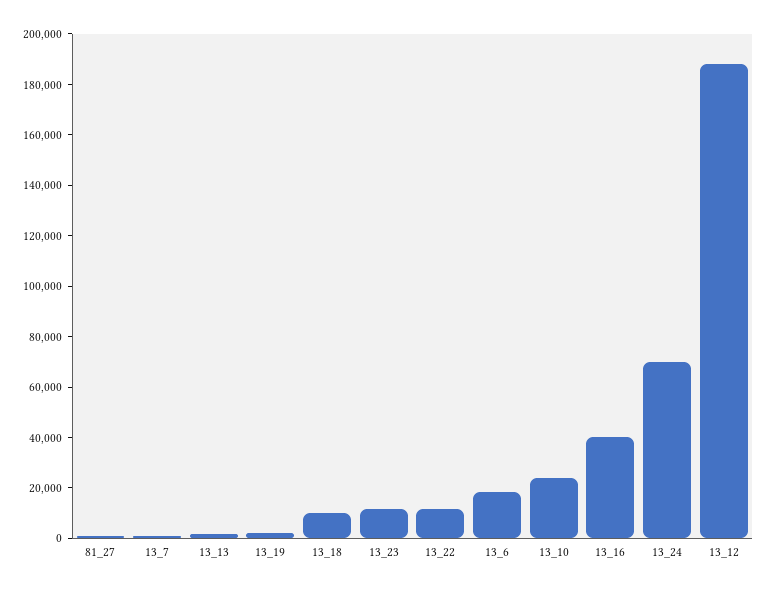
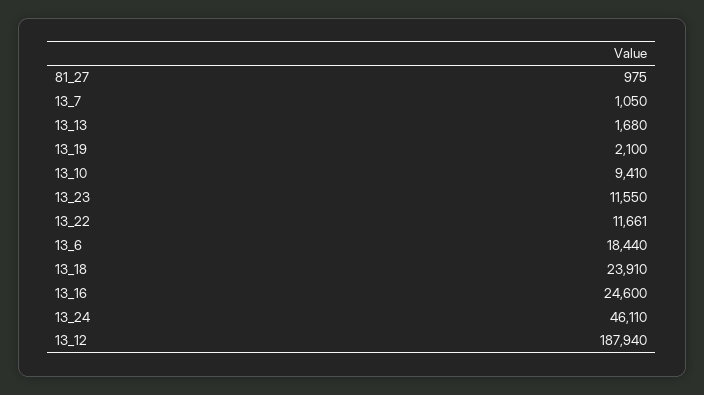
  {
    "81_27": 975,
    "13_7": 1050,
    "13_13": 1680,
    "13_19": 2100,
-   "13_18": 10000,
+   "13_18": 23910,
    "13_23": 11550,
    "13_22": 11661,
    "13_6": 18440,
-   "13_10": 25000,
+   "13_10": 9410,
-   "13_16": 40000,
+   "13_16": 24600,
-   "13_24": 70000,
+   "13_24": 46110,
    "13_12": 187940
  }

